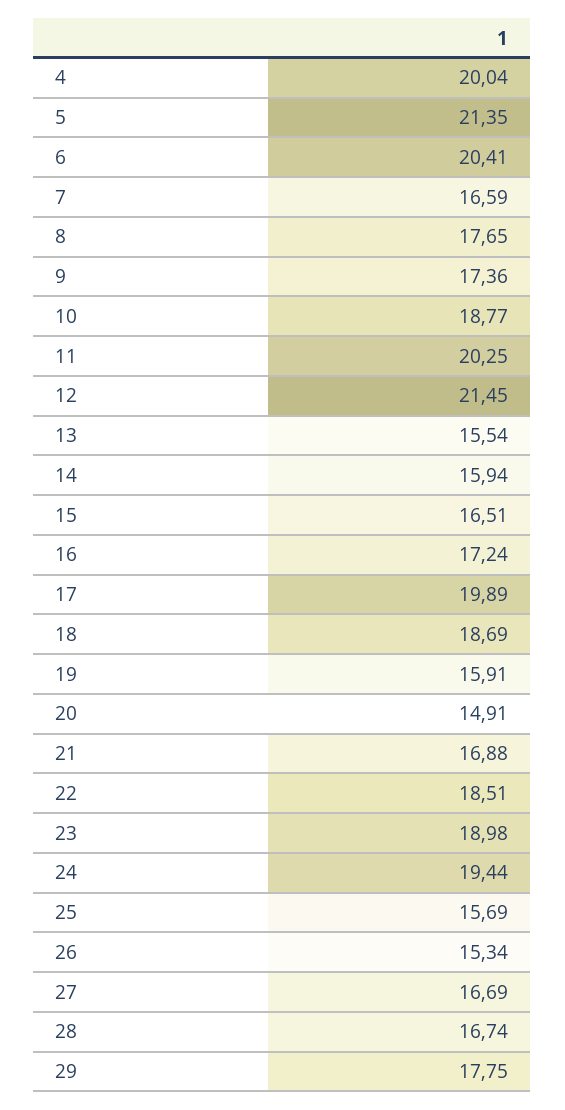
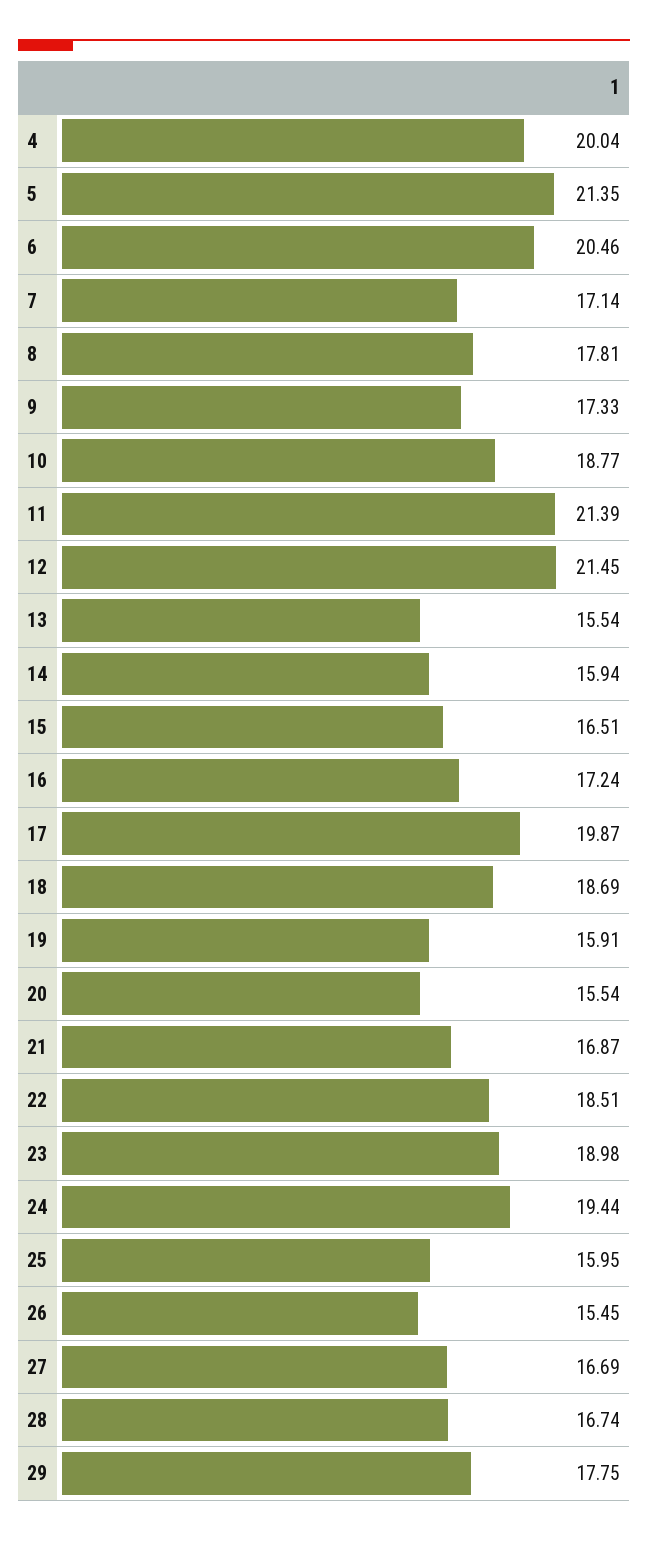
  {
    "4": 20.04,
    "5": 21.35,
-   "6": 20.41,
+   "6": 20.46,
-   "7": 16.59,
+   "7": 17.14,
-   "8": 17.65,
+   "8": 17.81,
-   "9": 17.36,
+   "9": 17.33,
    "10": 18.77,
-   "11": 20.25,
+   "11": 21.39,
    "12": 21.45,
    "13": 15.54,
    "14": 15.94,
    "15": 16.51,
    "16": 17.24,
-   "17": 19.89,
+   "17": 19.87,
    "18": 18.69,
    "19": 15.91,
-   "20": 14.91,
+   "20": 15.54,
-   "21": 16.88,
+   "21": 16.87,
    "22": 18.51,
    "23": 18.98,
    "24": 19.44,
-   "25": 15.69,
+   "25": 15.95,
-   "26": 15.34,
+   "26": 15.45,
    "27": 16.69,
    "28": 16.74,
    "29": 17.75
  }

